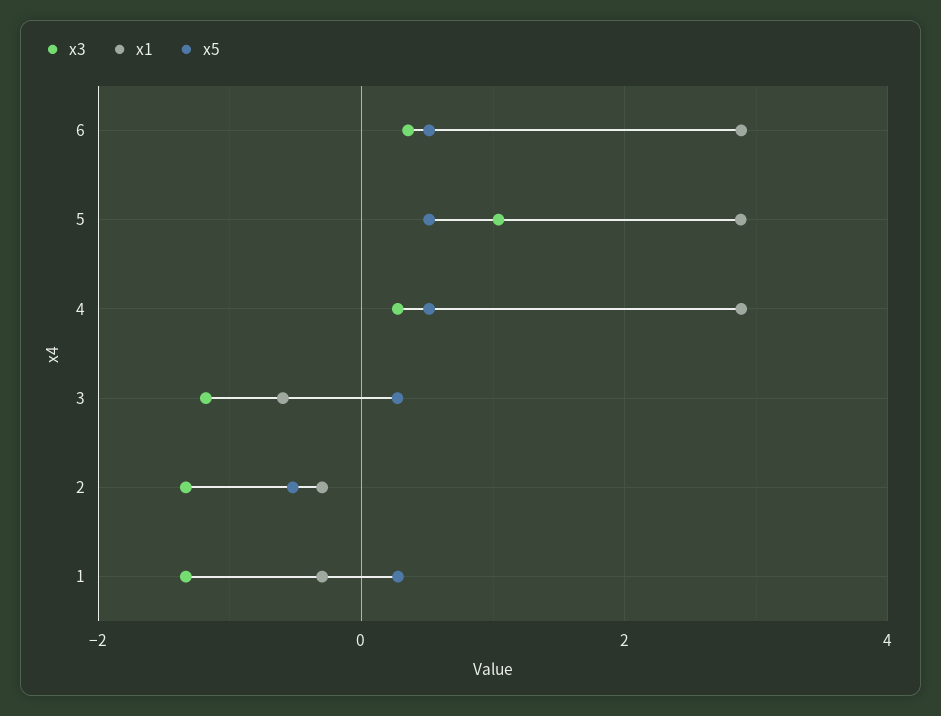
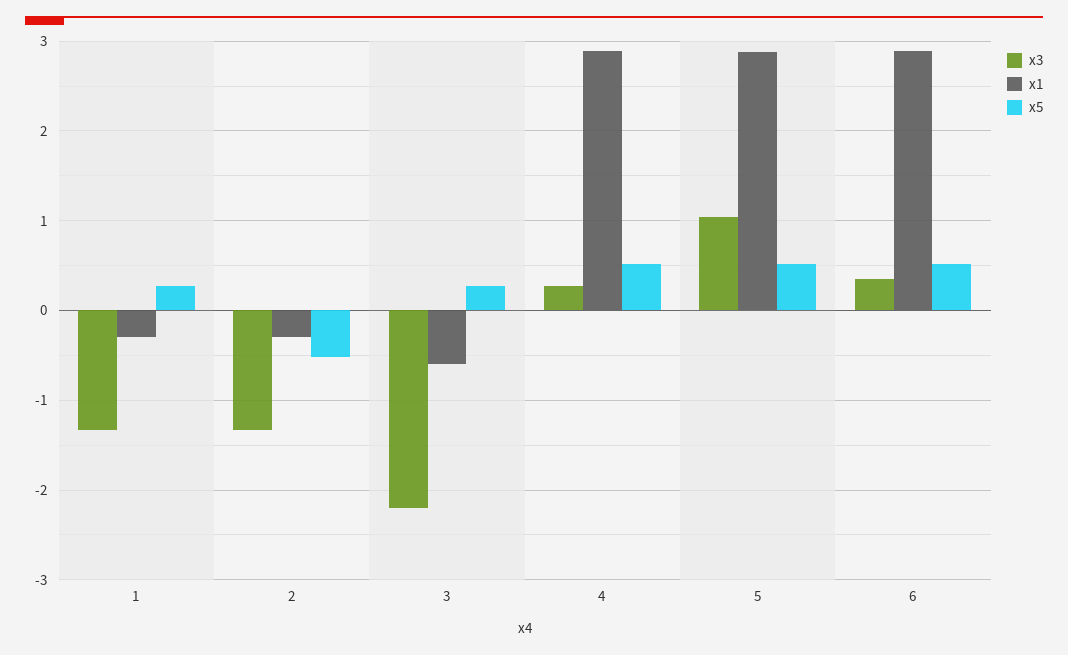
  {
    "x3": {
      "6": 0.4,
      "5": 1,
      "4": 0.3,
-     "3": -1.2,
+     "3": -2.2,
      "2": -1.3,
      "1": -1.3
    },
    "x1": {
      "6": 2.9,
      "5": 2.9,
      "4": 2.9,
      "3": -0.6,
      "2": -0.3,
      "1": -0.3
    },
    "x5": {
      "6": 0.5,
      "5": 0.5,
      "4": 0.5,
      "3": 0.3,
      "2": -0.5,
      "1": 0.3
    }
  }

